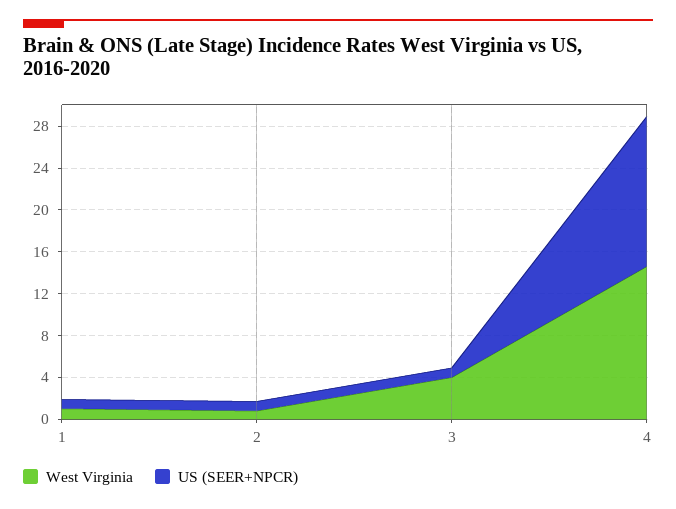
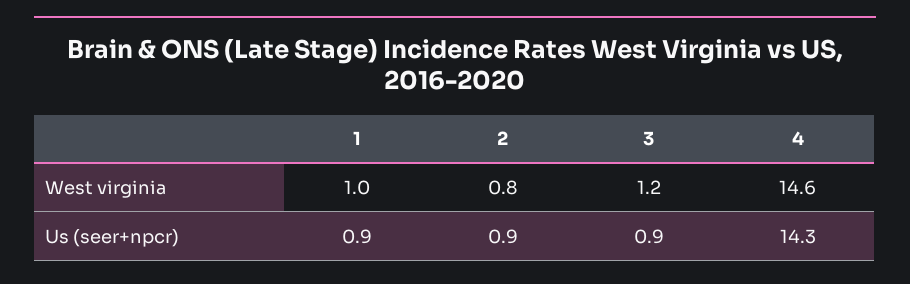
  {
    "West Virginia": {
      "1": 1,
      "2": 0.8,
-     "3": 4,
+     "3": 1.2,
      "4": 14.6
    },
    "US (SEER+NPCR)": {
      "1": 0.9,
      "2": 0.9,
      "3": 0.9,
      "4": 14.3
    }
  }

